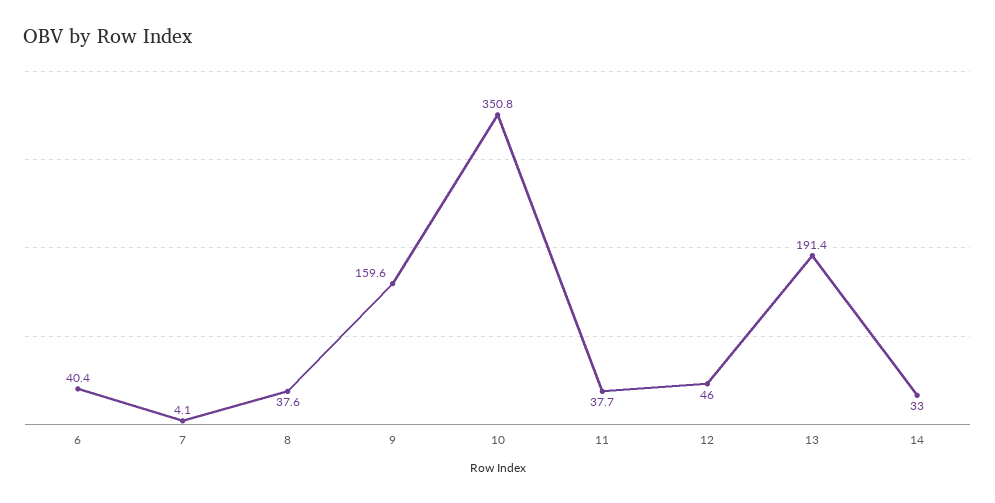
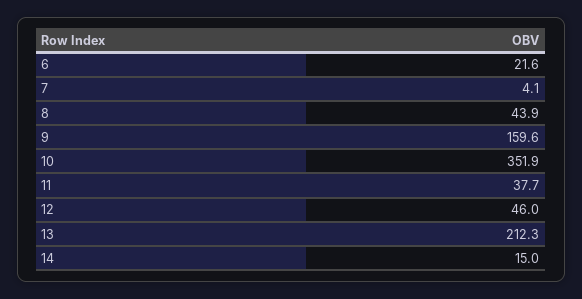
  {
-   "6": 40.4,
+   "6": 21.6,
    "7": 4.1,
-   "8": 37.6,
+   "8": 43.9,
    "9": 159.6,
-   "10": 350.8,
+   "10": 351.9,
    "11": 37.7,
    "12": 46,
-   "13": 191.4,
+   "13": 212.3,
-   "14": 33
+   "14": 15
  }

